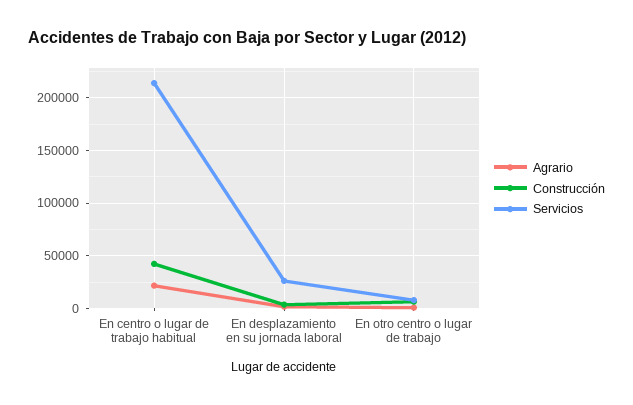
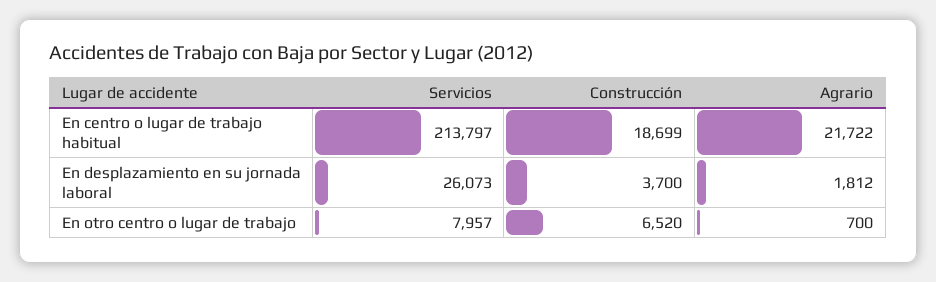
  {
    "Agrario": {
      "En centro o lugar de trabajo habitual": 21722,
      "En desplazamiento en su jornada laboral": 1812,
      "En otro centro o lugar de trabajo": 700
    },
    "Construcción": {
-     "En centro o lugar de trabajo habitual": 40000,
+     "En centro o lugar de trabajo habitual": 18699,
      "En desplazamiento en su jornada laboral": 3700,
      "En otro centro o lugar de trabajo": 6520
    },
    "Servicios": {
      "En centro o lugar de trabajo habitual": 213797,
      "En desplazamiento en su jornada laboral": 26073,
      "En otro centro o lugar de trabajo": 7957
    }
  }

